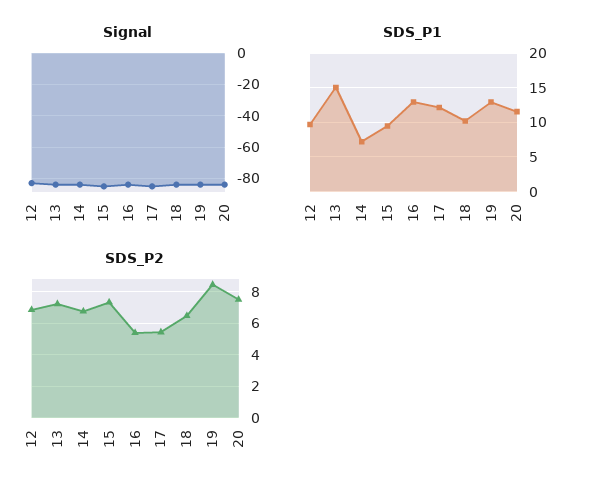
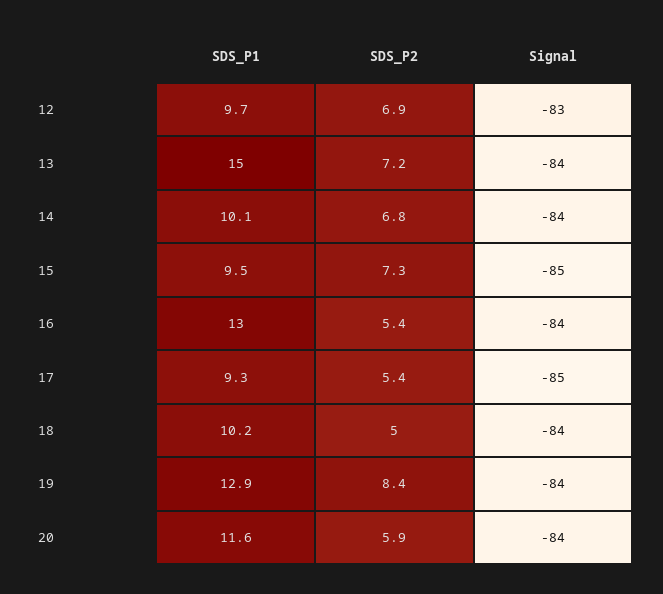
  {
    "Signal": {
      "12": -83,
      "13": -84,
      "14": -84,
      "15": -85,
      "16": -84,
      "17": -85,
      "18": -84,
      "19": -84,
      "20": -84
    },
    "SDS_P1": {
      "12": 9.7,
      "13": 15,
-     "14": 7,
+     "14": 10.1,
      "15": 9.5,
      "16": 13,
-     "17": 12,
+     "17": 9.3,
      "18": 10.2,
      "19": 12.9,
      "20": 11.6
    },
    "SDS_P2": {
      "12": 6.9,
      "13": 7.2,
      "14": 6.8,
      "15": 7.3,
      "16": 5.4,
      "17": 5.4,
-     "18": 6.5,
+     "18": 5,
      "19": 8.4,
-     "20": 7.5
+     "20": 5.9
    }
  }

